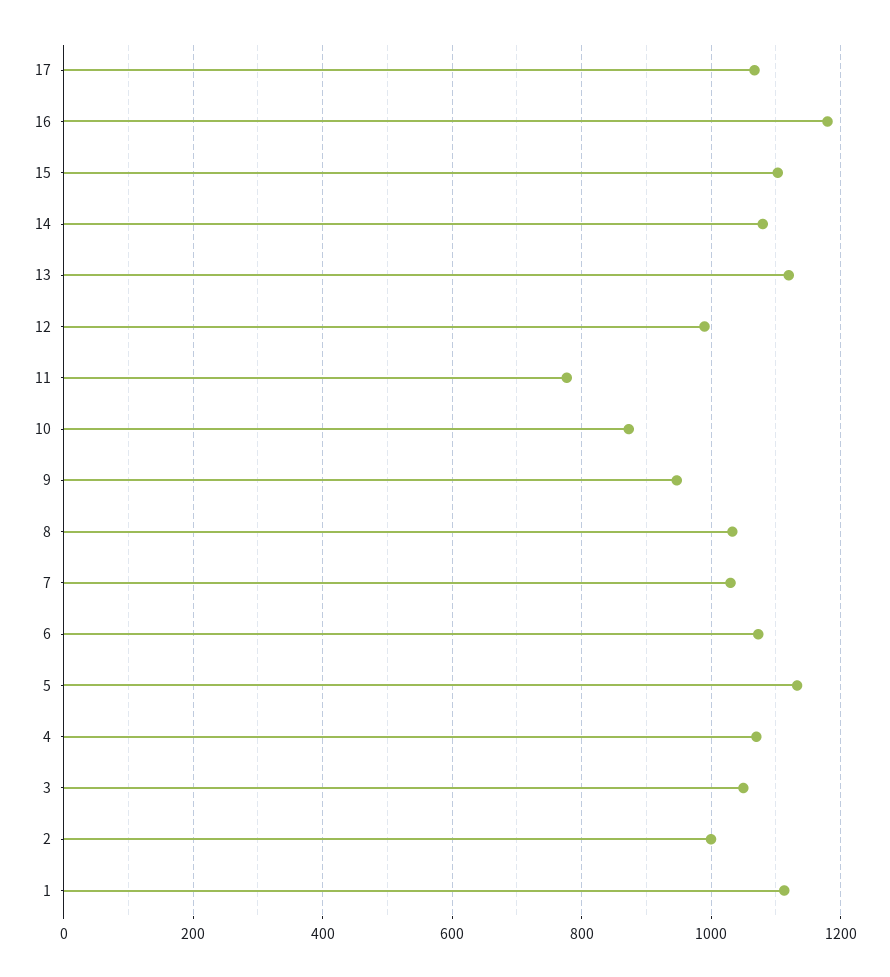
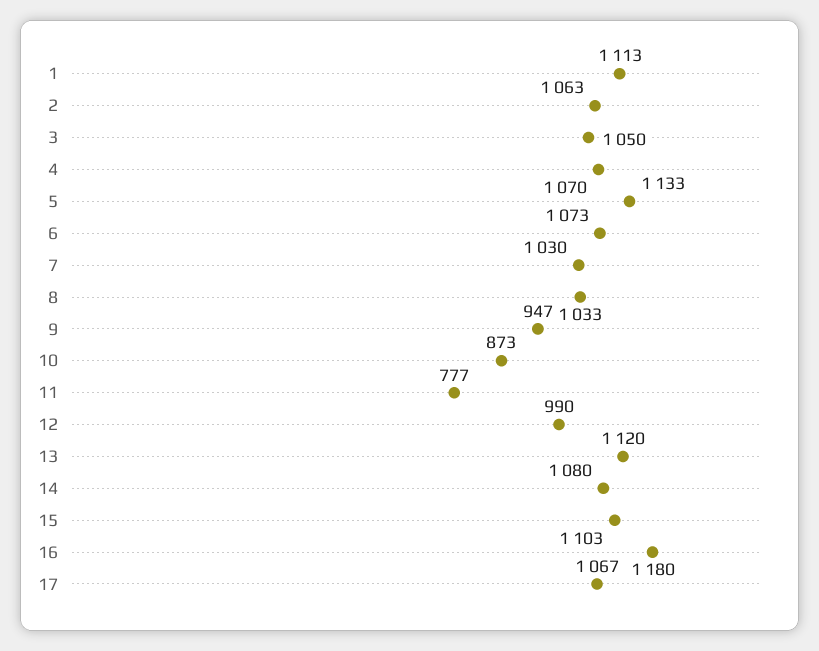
  {
    "17": 1067,
    "16": 1180,
    "15": 1103,
    "14": 1080,
    "13": 1120,
    "12": 990,
    "11": 777,
    "10": 873,
    "9": 947,
    "8": 1033,
    "7": 1030,
    "6": 1073,
    "5": 1133,
    "4": 1070,
    "3": 1050,
-   "2": 1000,
+   "2": 1063,
    "1": 1113
  }

